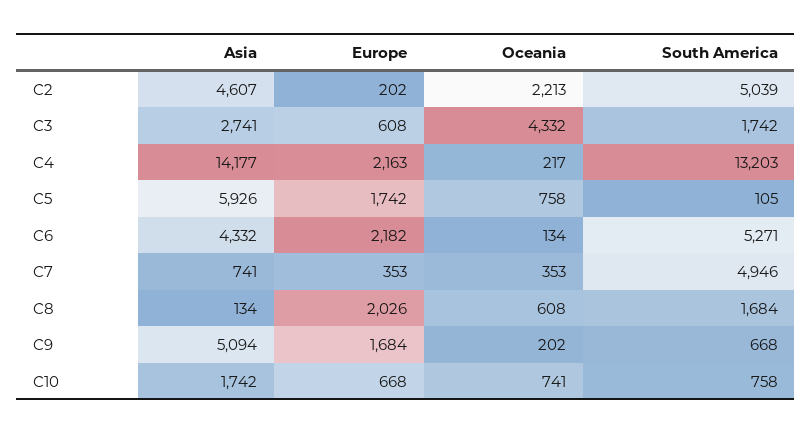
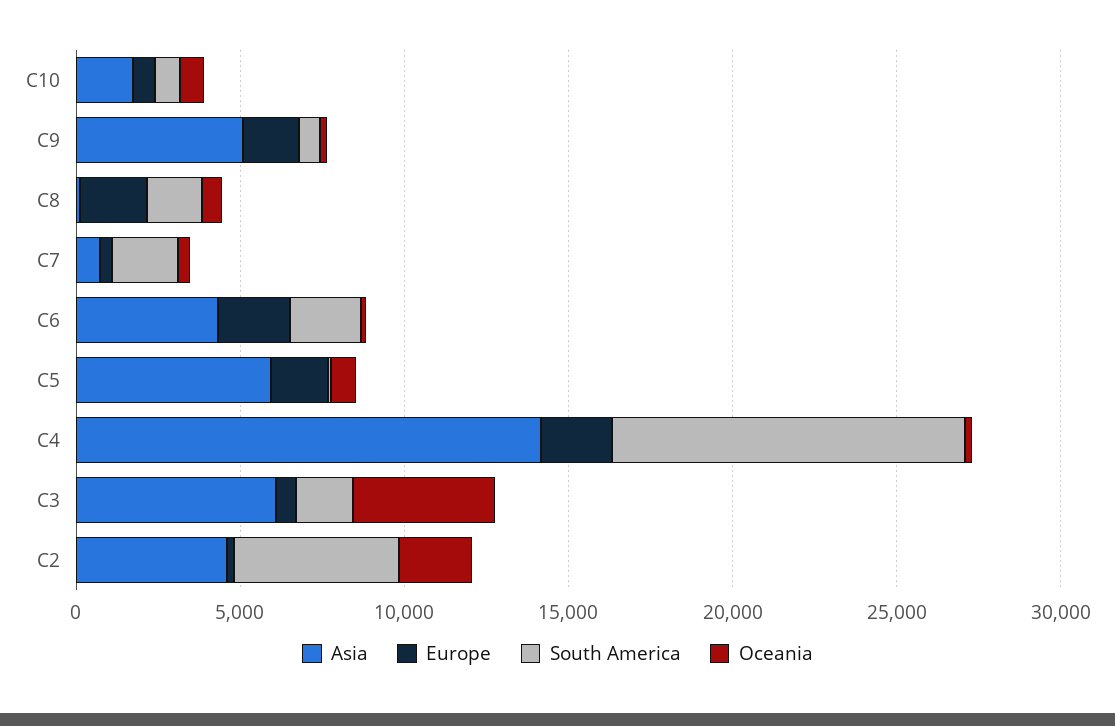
  {
    "Asia": {
      "C2": 4607,
-     "C3": 2741,
+     "C3": 6000,
      "C4": 14177,
      "C5": 5926,
      "C6": 4332,
      "C7": 741,
      "C8": 134,
      "C9": 5094,
      "C10": 1742
    },
    "Europe": {
      "C2": 202,
      "C3": 608,
      "C4": 2163,
      "C5": 1742,
      "C6": 2182,
      "C7": 353,
      "C8": 2026,
      "C9": 1684,
      "C10": 668
    },
    "Oceania": {
      "C2": 2213,
      "C3": 4332,
      "C4": 217,
      "C5": 758,
      "C6": 134,
      "C7": 353,
      "C8": 608,
      "C9": 202,
      "C10": 741
    },
    "South America": {
      "C2": 5039,
      "C3": 1742,
-     "C4": 13203,
+     "C4": 11000,
      "C5": 105,
-     "C6": 5271,
+     "C6": 2000,
-     "C7": 4946,
+     "C7": 2000,
      "C8": 1684,
      "C9": 668,
      "C10": 758
    }
  }

